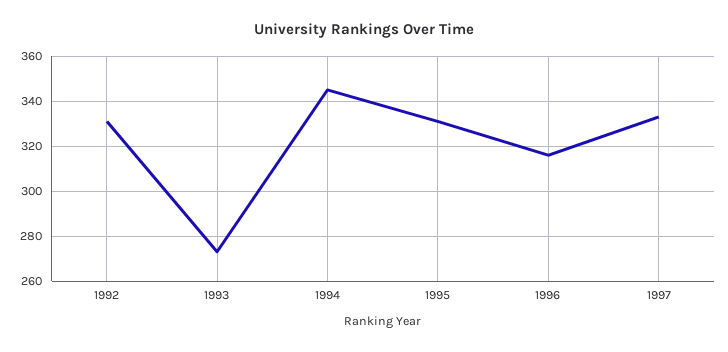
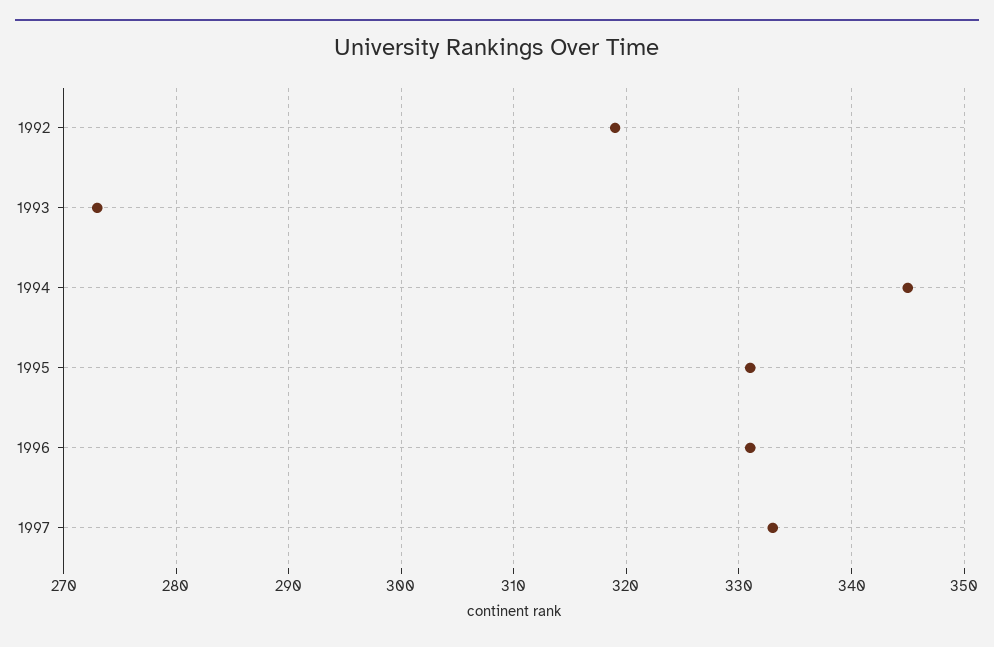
  {
-   "1992": 330,
+   "1992": 319,
    "1993": 273,
    "1994": 345,
    "1995": 331,
-   "1996": 315,
+   "1996": 331,
    "1997": 333
  }

